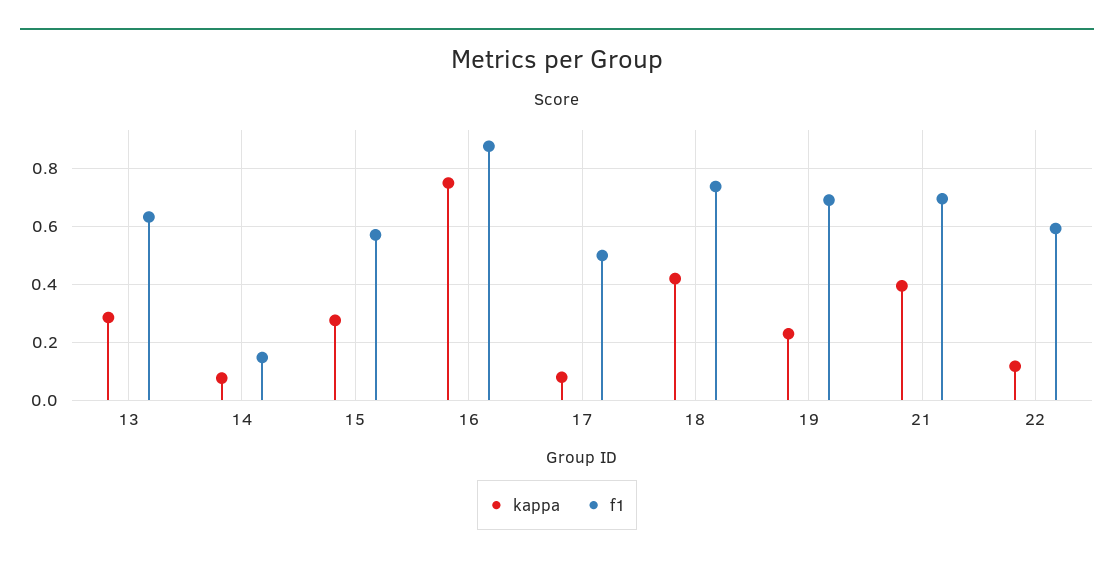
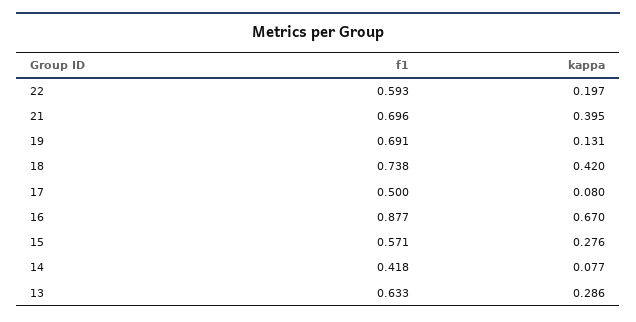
  {
    "kappa": {
      "13": 0.286,
      "14": 0.077,
      "15": 0.276,
-     "16": 0.75,
+     "16": 0.67,
      "17": 0.08,
      "18": 0.42,
-     "19": 0.225,
+     "19": 0.131,
      "21": 0.395,
-     "22": 0.125
+     "22": 0.197
    },
    "f1": {
      "13": 0.633,
-     "14": 0.15,
+     "14": 0.418,
      "15": 0.571,
      "16": 0.877,
      "17": 0.5,
      "18": 0.738,
      "19": 0.691,
      "21": 0.696,
      "22": 0.593
    }
  }

